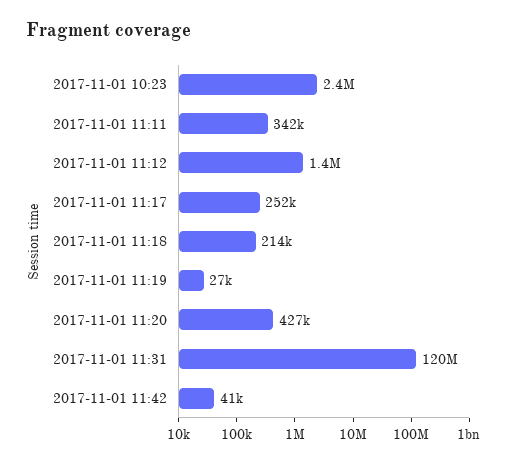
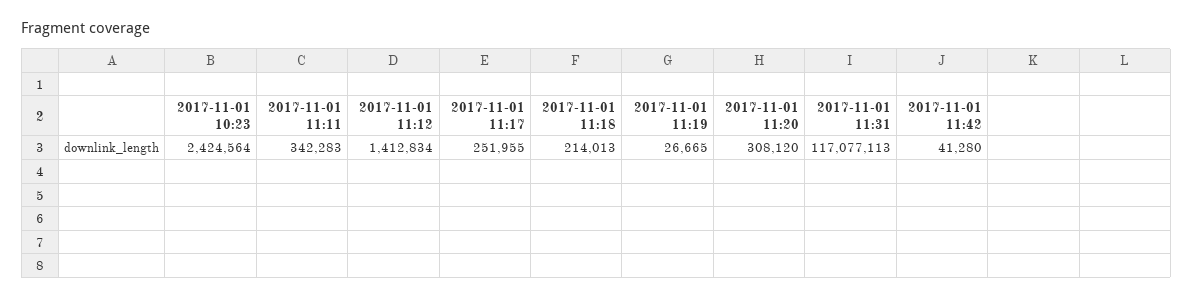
  {
    "2017-11-01 10:23": 2424564,
    "2017-11-01 11:11": 342283,
    "2017-11-01 11:12": 1412834,
    "2017-11-01 11:17": 251955,
    "2017-11-01 11:18": 214013,
    "2017-11-01 11:19": 26665,
-   "2017-11-01 11:20": 427000,
+   "2017-11-01 11:20": 308120,
-   "2017-11-01 11:31": 120000000,
+   "2017-11-01 11:31": 117077113,
    "2017-11-01 11:42": 41280
  }

